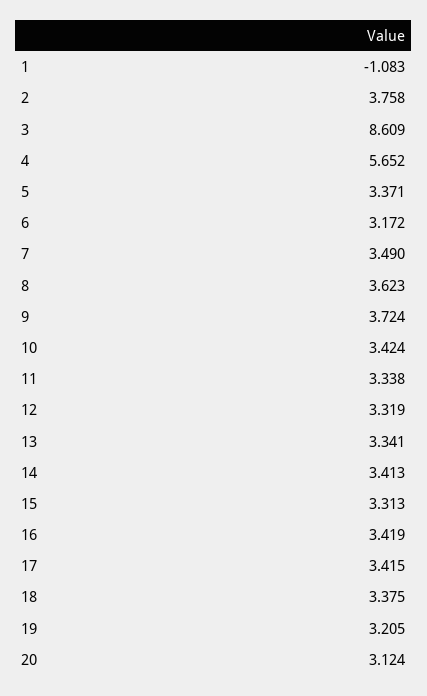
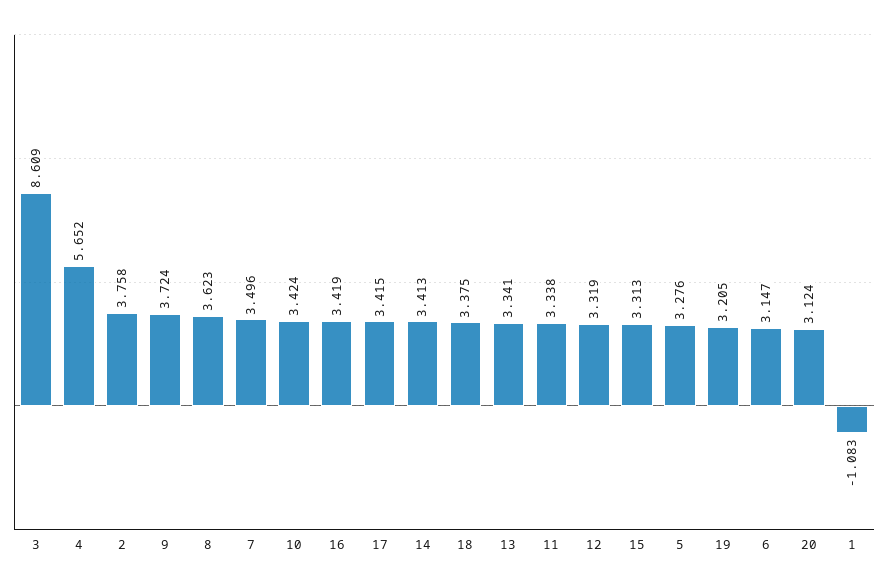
  {
    "1": -1.083,
    "2": 3.758,
    "3": 8.609,
    "4": 5.652,
-   "5": 3.371,
+   "5": 3.276,
-   "6": 3.172,
+   "6": 3.147,
-   "7": 3.49,
+   "7": 3.496,
    "8": 3.623,
    "9": 3.724,
    "10": 3.424,
    "11": 3.338,
    "12": 3.319,
    "13": 3.341,
    "14": 3.413,
    "15": 3.313,
    "16": 3.419,
    "17": 3.415,
    "18": 3.375,
    "19": 3.205,
    "20": 3.124
  }

